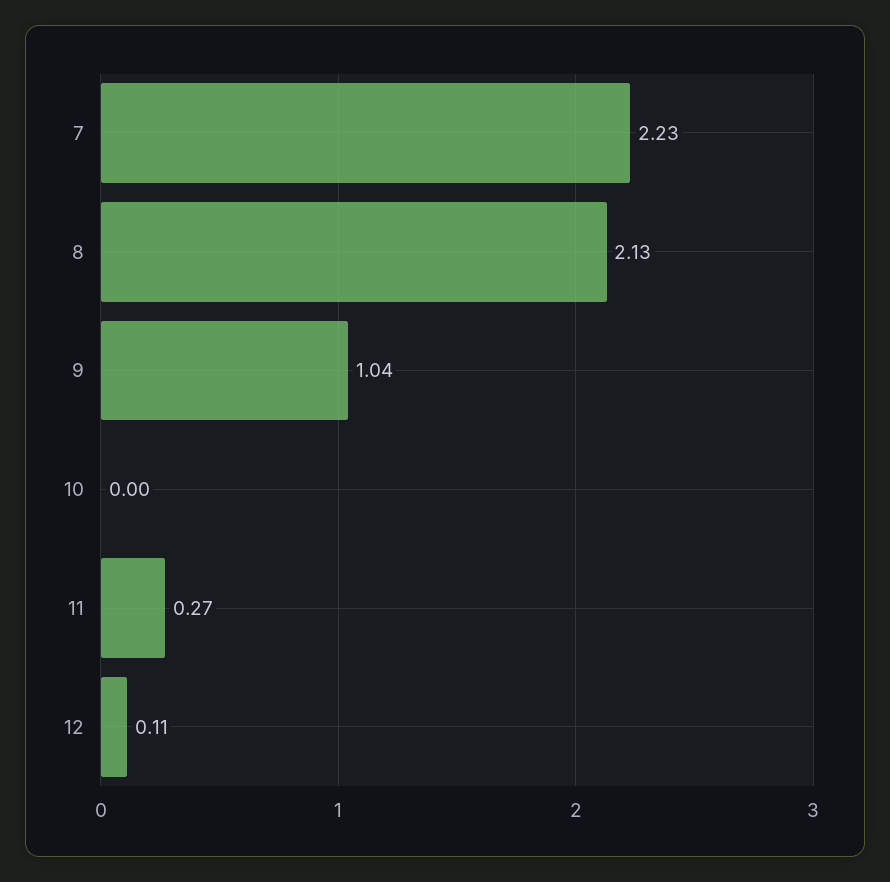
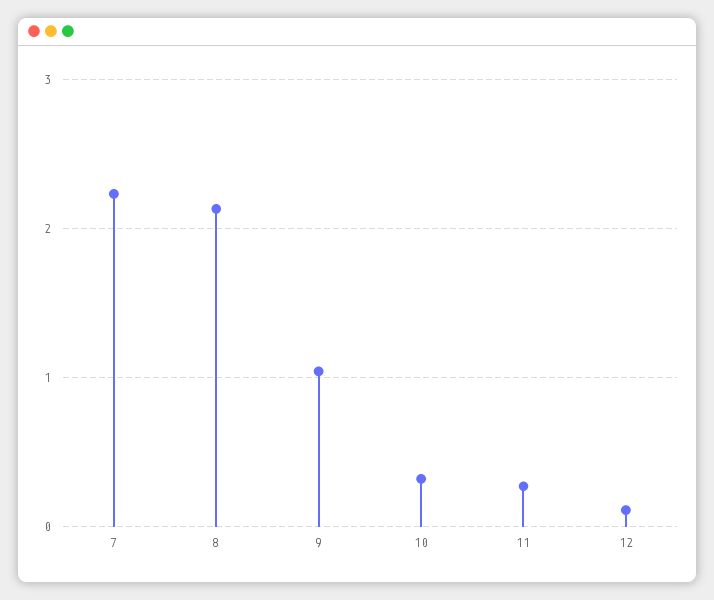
  {
    "7": 2.23,
    "8": 2.13,
    "9": 1.04,
-   "10": 0,
+   "10": 0.3,
    "11": 0.27,
    "12": 0.11
  }

